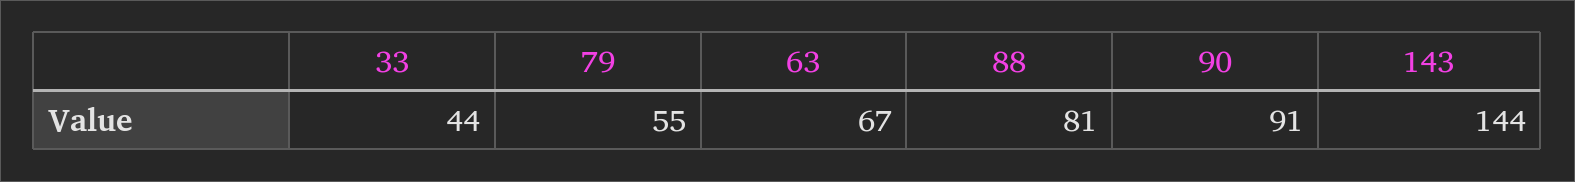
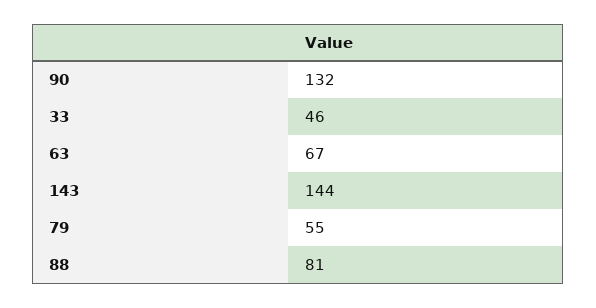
  {
-   "33": 44,
+   "33": 46,
    "79": 55,
    "63": 67,
    "88": 81,
-   "90": 91,
+   "90": 132,
    "143": 144
  }

